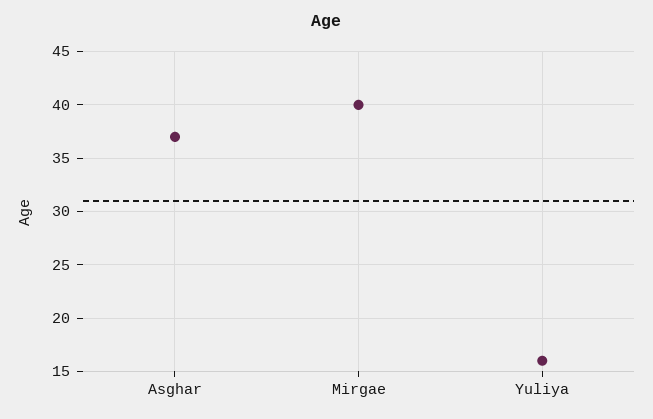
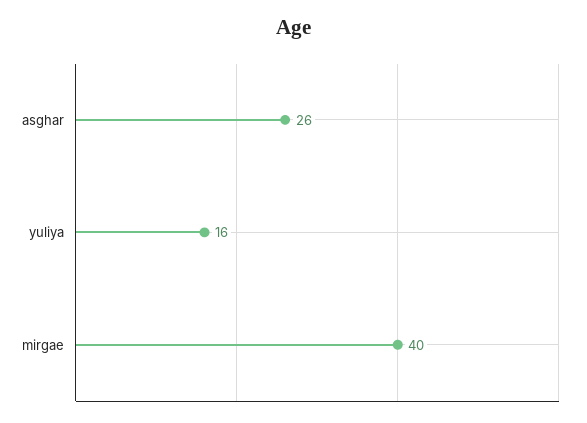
  {
-   "Asghar": 37,
+   "Asghar": 26,
    "Mirgae": 40,
    "Yuliya": 16
  }

